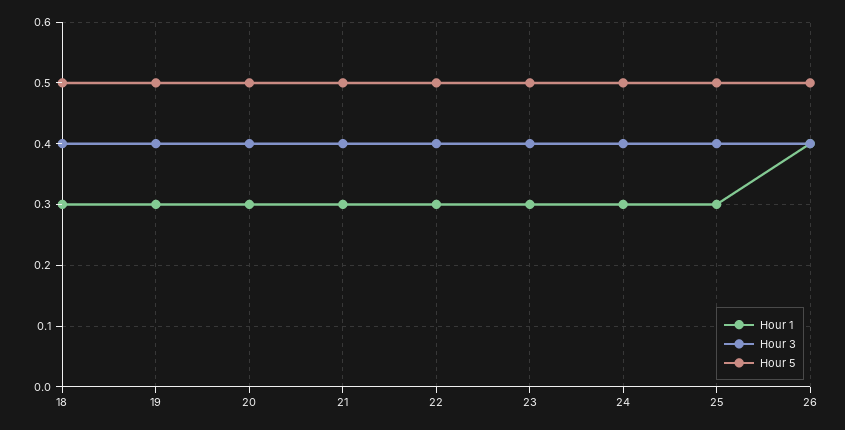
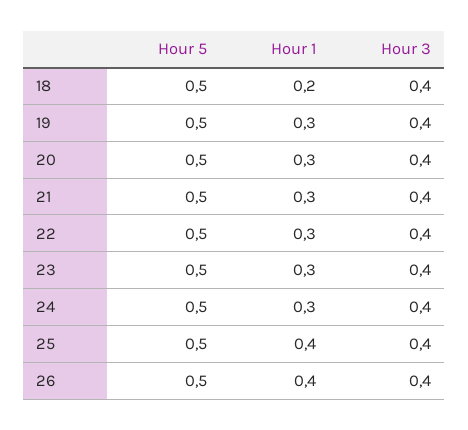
  {
    "Hour 1": {
-     "18": 0.3,
+     "18": 0.2,
      "19": 0.3,
      "20": 0.3,
      "21": 0.3,
      "22": 0.3,
      "23": 0.3,
      "24": 0.3,
-     "25": 0.3,
+     "25": 0.4,
      "26": 0.4
    },
    "Hour 3": {
      "18": 0.4,
      "19": 0.4,
      "20": 0.4,
      "21": 0.4,
      "22": 0.4,
      "23": 0.4,
      "24": 0.4,
      "25": 0.4,
      "26": 0.4
    },
    "Hour 5": {
      "18": 0.5,
      "19": 0.5,
      "20": 0.5,
      "21": 0.5,
      "22": 0.5,
      "23": 0.5,
      "24": 0.5,
      "25": 0.5,
      "26": 0.5
    }
  }

